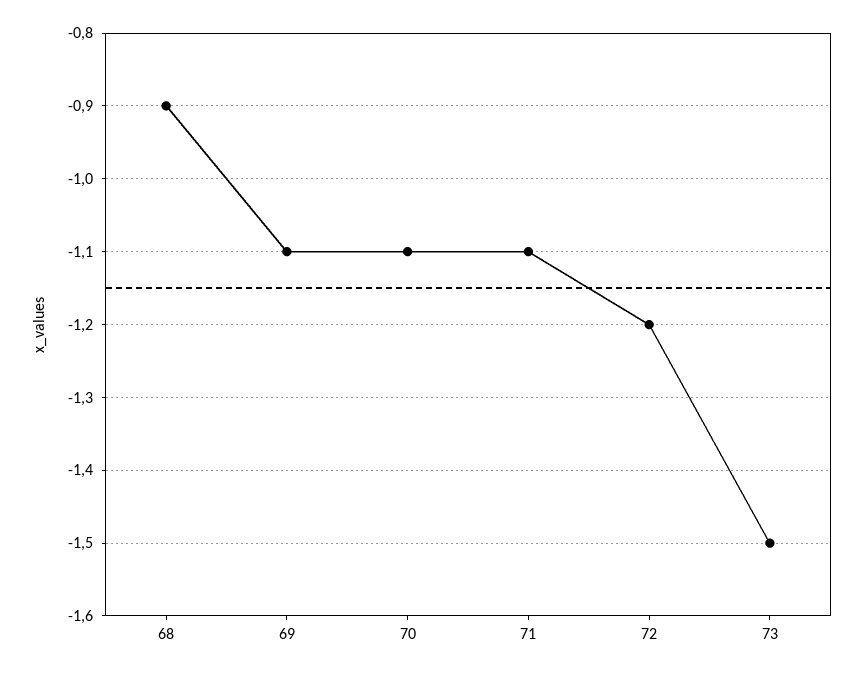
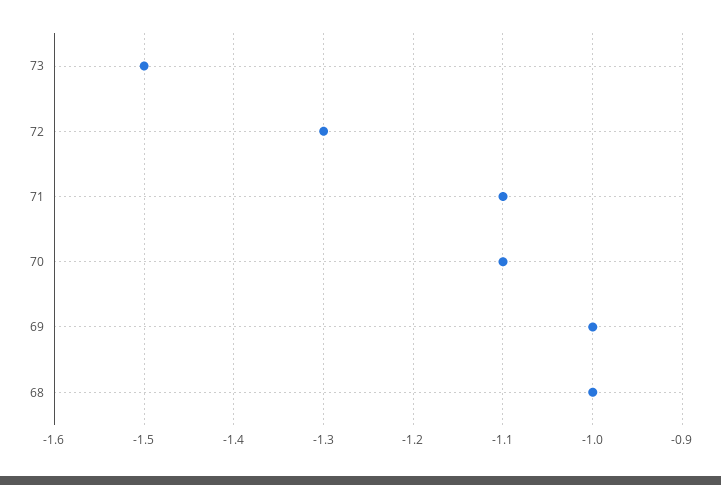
  {
-   "68": -0.9,
+   "68": -1,
-   "69": -1.1,
+   "69": -1,
    "70": -1.1,
    "71": -1.1,
-   "72": -1.2,
+   "72": -1.3,
    "73": -1.5
  }

